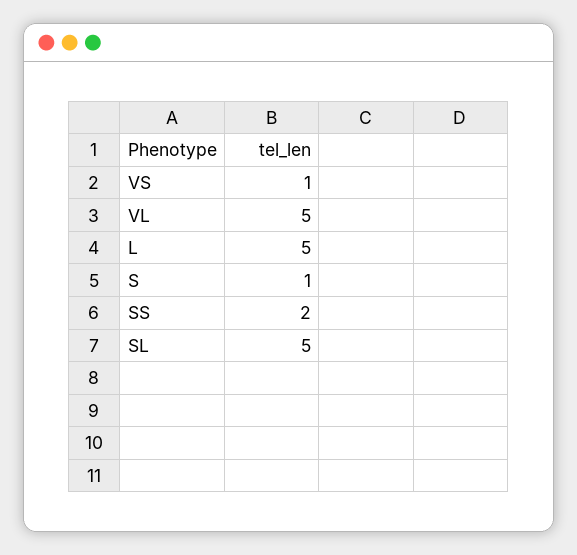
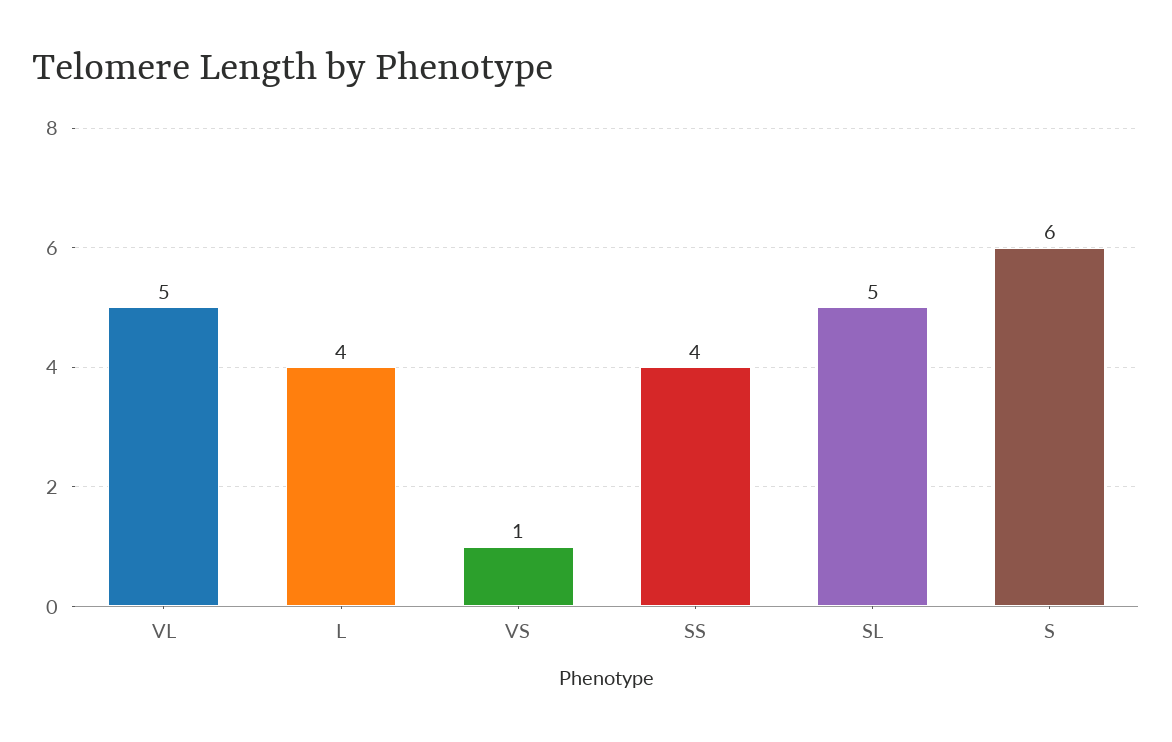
  {
    "VS": 1,
    "VL": 5,
-   "L": 5,
+   "L": 4,
-   "S": 1,
+   "S": 6,
-   "SS": 2,
+   "SS": 4,
    "SL": 5
  }

